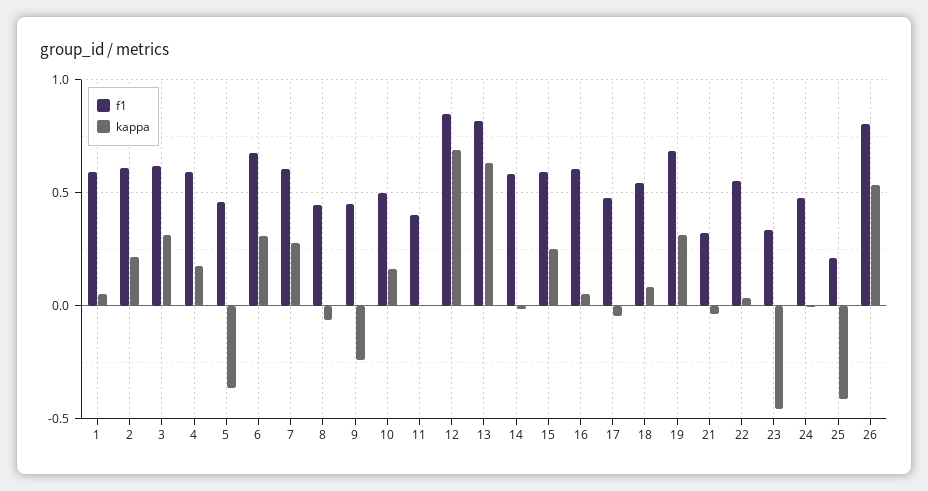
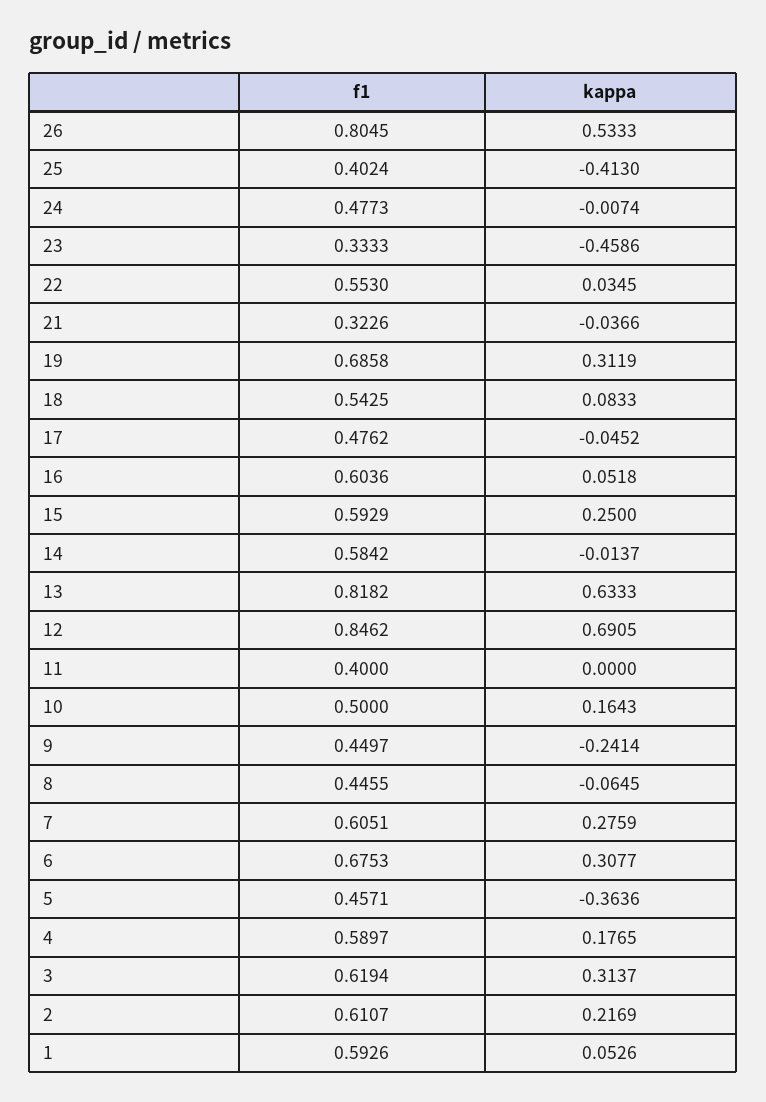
  {
    "f1": {
      "1": 0.5926,
      "2": 0.6107,
      "3": 0.6194,
      "4": 0.5897,
      "5": 0.4571,
      "6": 0.6753,
      "7": 0.6051,
      "8": 0.4455,
      "9": 0.4497,
      "10": 0.5,
      "11": 0.4,
      "12": 0.8462,
      "13": 0.8182,
      "14": 0.5842,
      "15": 0.5929,
      "16": 0.6036,
      "17": 0.4762,
      "18": 0.5425,
      "19": 0.6858,
      "21": 0.3226,
      "22": 0.553,
      "23": 0.3333,
      "24": 0.4773,
-     "25": 0.2,
+     "25": 0.4024,
      "26": 0.8045
    },
    "kappa": {
      "1": 0.0526,
      "2": 0.2169,
      "3": 0.3137,
      "4": 0.1765,
      "5": -0.3636,
      "6": 0.3077,
      "7": 0.2759,
      "8": -0.0645,
      "9": -0.2414,
      "10": 0.1643,
      "11": 0,
      "12": 0.6905,
      "13": 0.6333,
      "14": -0.0137,
      "15": 0.25,
      "16": 0.0518,
      "17": -0.0452,
      "18": 0.0833,
      "19": 0.3119,
      "21": -0.0366,
      "22": 0.0345,
      "23": -0.4586,
      "24": -0.0074,
      "25": -0.413,
      "26": 0.5333
    }
  }

